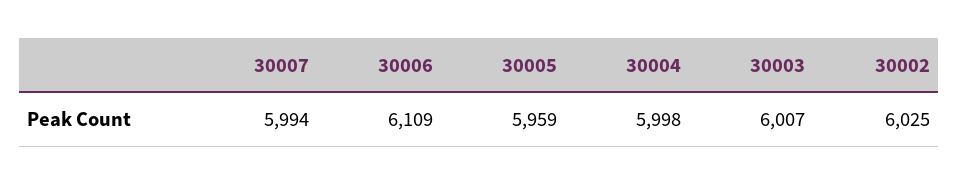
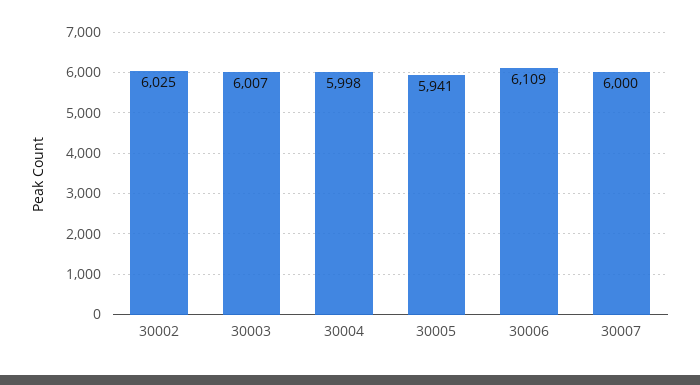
  {
-   "30007": 5994,
+   "30007": 6000,
    "30006": 6109,
-   "30005": 5959,
+   "30005": 5941,
    "30004": 5998,
    "30003": 6007,
    "30002": 6025
  }

